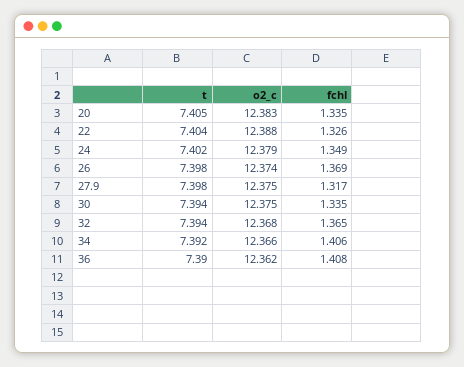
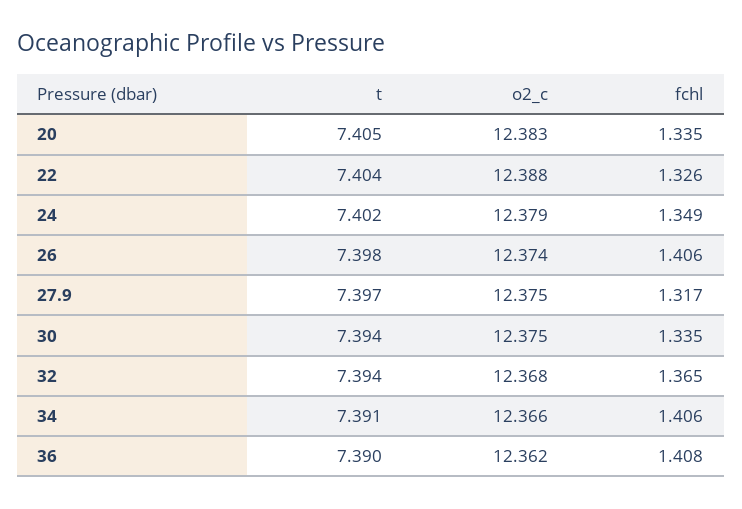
  {
    "t": {
      "20": 7.405,
      "22": 7.404,
      "24": 7.402,
      "26": 7.398,
-     "27.9": 7.398,
+     "27.9": 7.397,
      "30": 7.394,
      "32": 7.394,
-     "34": 7.392,
+     "34": 7.391,
      "36": 7.39
    },
    "o2_c": {
      "20": 12.383,
      "22": 12.388,
      "24": 12.379,
      "26": 12.374,
      "27.9": 12.375,
      "30": 12.375,
      "32": 12.368,
      "34": 12.366,
      "36": 12.362
    },
    "fchl": {
      "20": 1.335,
      "22": 1.326,
      "24": 1.349,
-     "26": 1.369,
+     "26": 1.406,
      "27.9": 1.317,
      "30": 1.335,
      "32": 1.365,
      "34": 1.406,
      "36": 1.408
    }
  }

